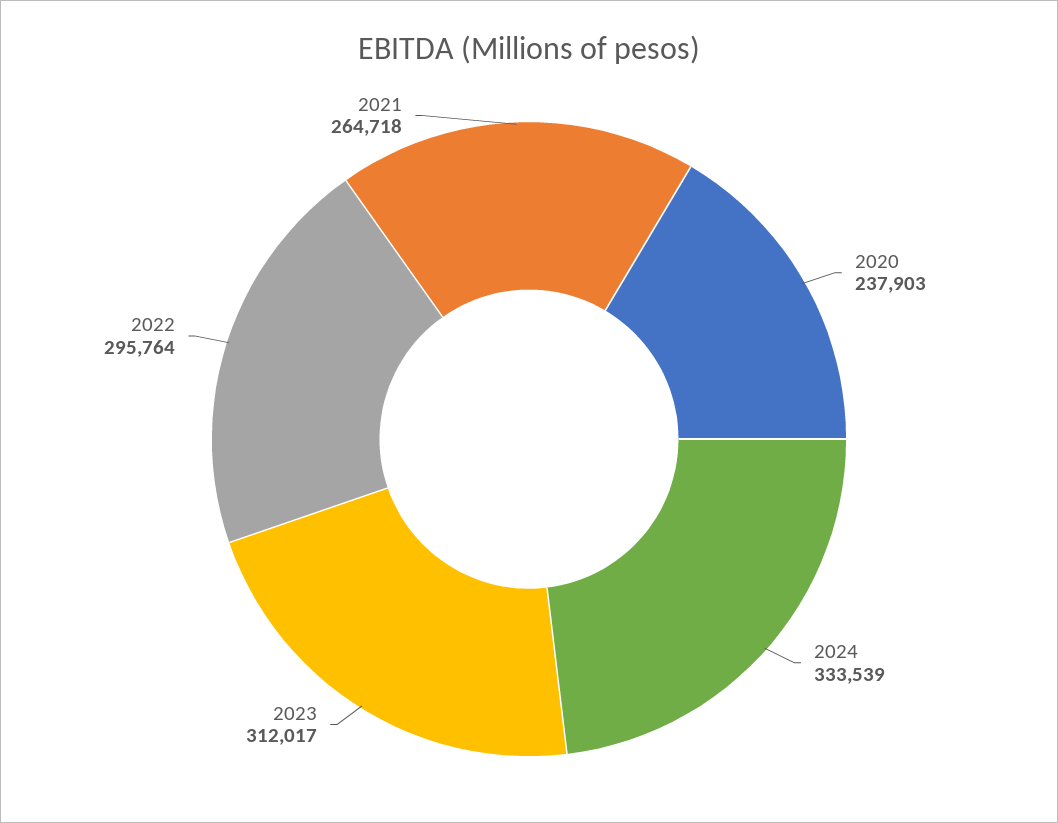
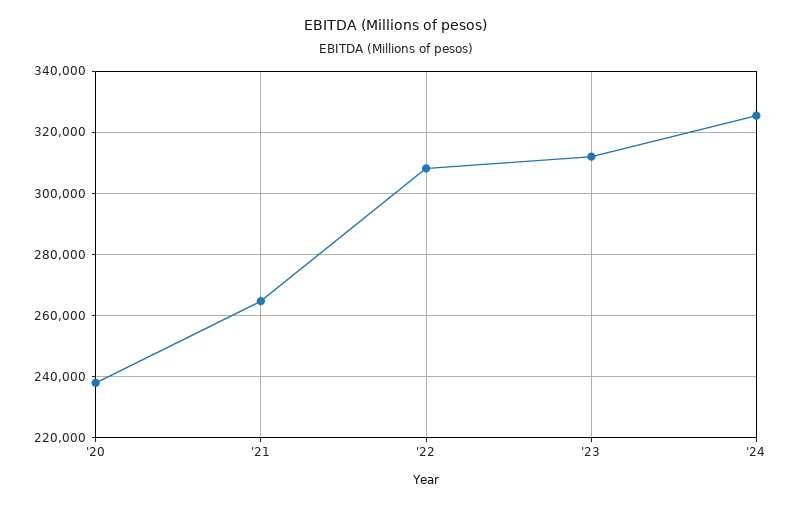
  {
    "2020": 237903,
-   "2024": 333539,
+   "2024": 326000,
    "2023": 312017,
-   "2022": 295764,
+   "2022": 308000,
    "2021": 264718
  }

